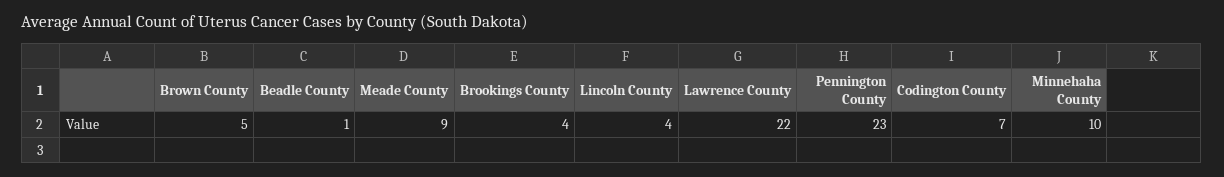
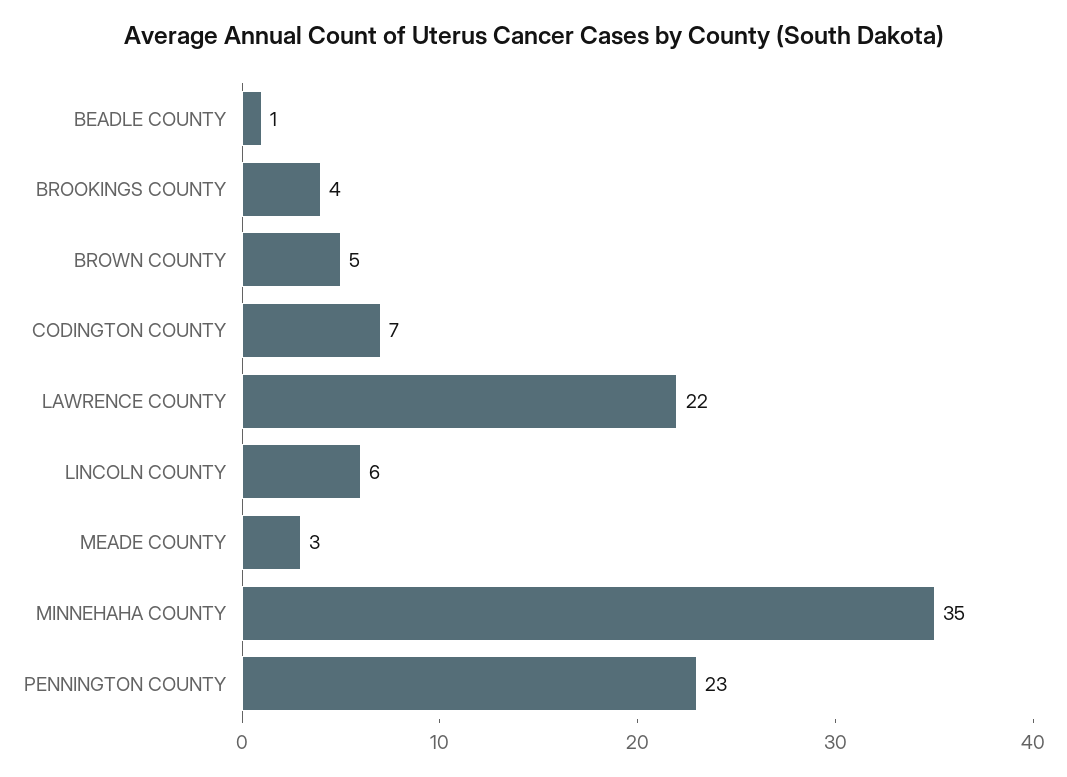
  {
    "Brown County": 5,
    "Beadle County": 1,
-   "Meade County": 9,
+   "Meade County": 3,
    "Brookings County": 4,
-   "Lincoln County": 4,
+   "Lincoln County": 6,
    "Lawrence County": 22,
    "Pennington County": 23,
    "Codington County": 7,
-   "Minnehaha County": 10
+   "Minnehaha County": 35
  }

